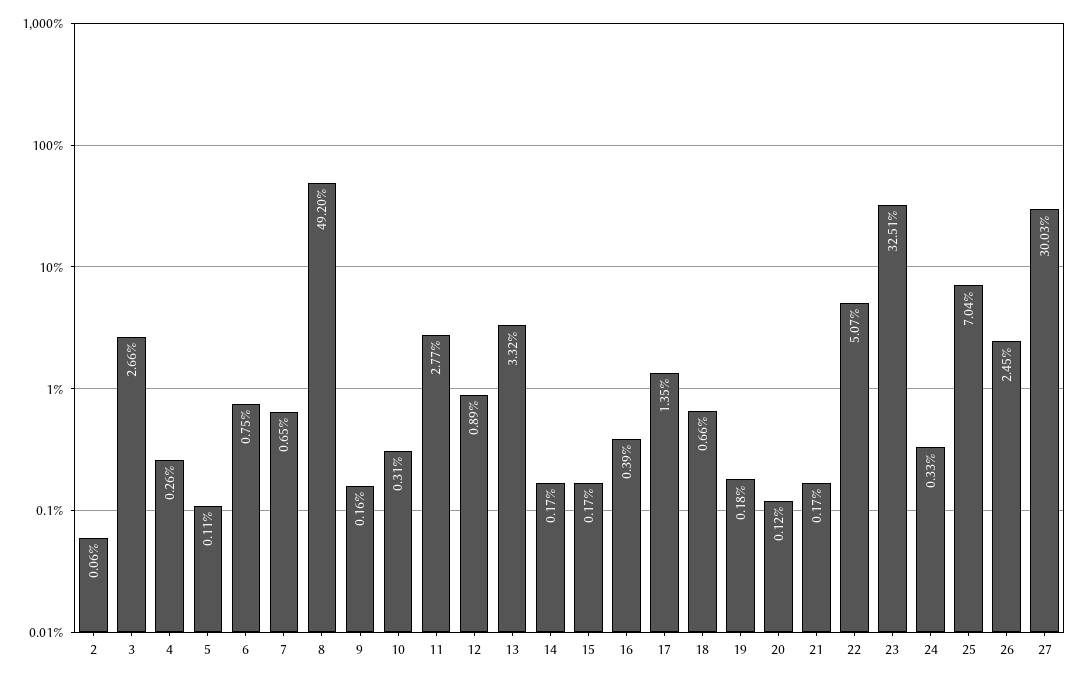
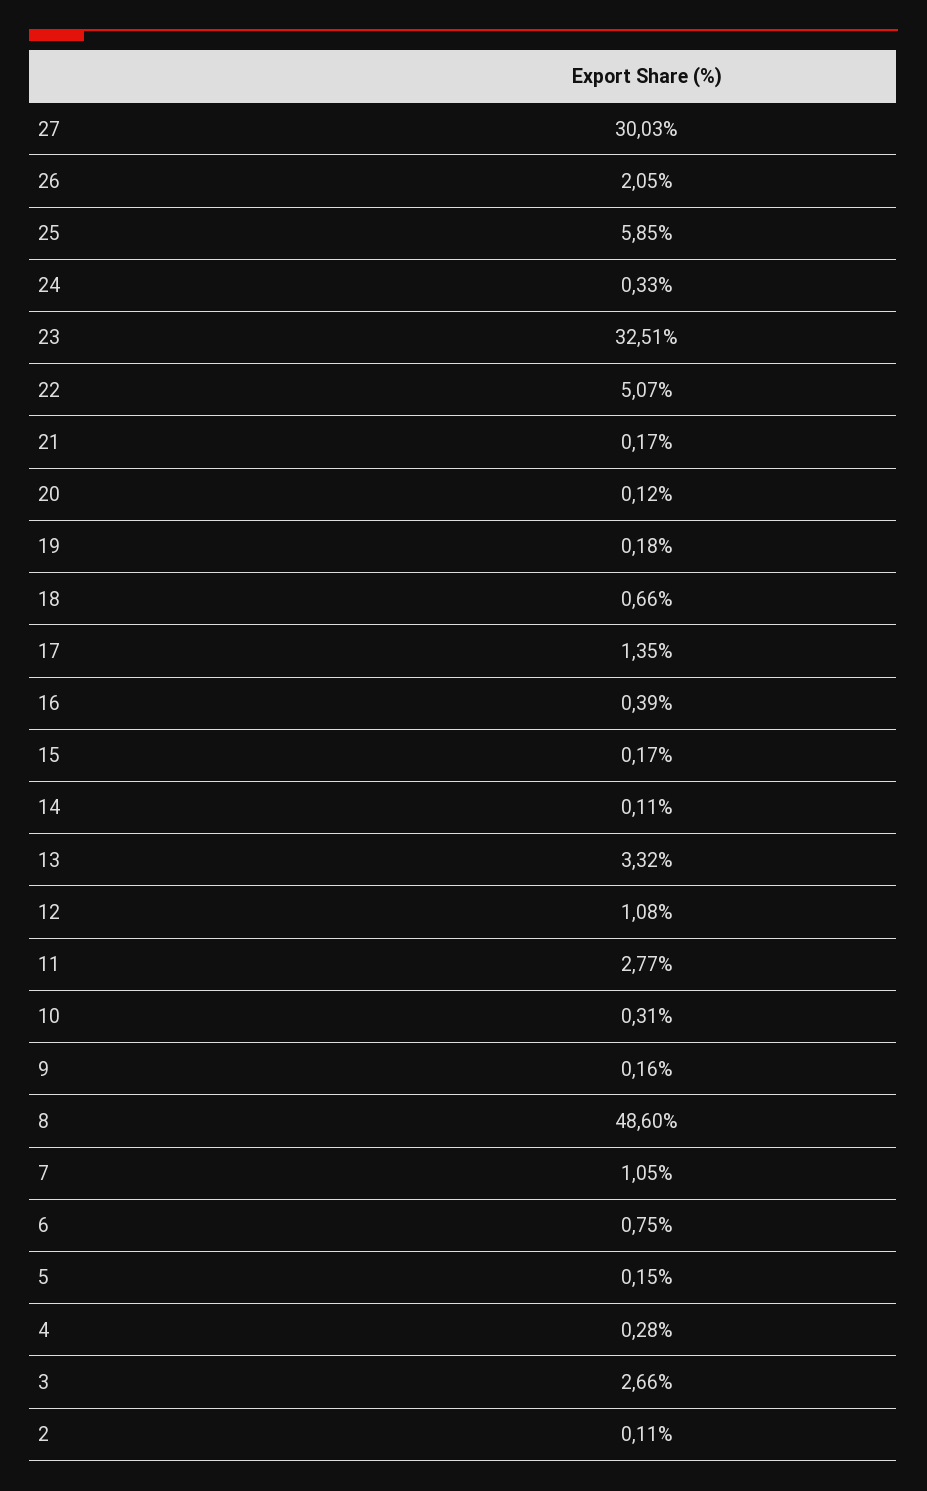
  {
-   "2": 0.06,
+   "2": 0.11,
    "3": 2.66,
-   "4": 0.26,
+   "4": 0.28,
-   "5": 0.11,
+   "5": 0.15,
    "6": 0.75,
-   "7": 0.65,
+   "7": 1.05,
-   "8": 49.2,
+   "8": 48.6,
    "9": 0.16,
    "10": 0.31,
    "11": 2.77,
-   "12": 0.89,
+   "12": 1.08,
    "13": 3.32,
-   "14": 0.17,
+   "14": 0.11,
    "15": 0.17,
    "16": 0.39,
    "17": 1.35,
    "18": 0.66,
    "19": 0.18,
    "20": 0.12,
    "21": 0.17,
    "22": 5.07,
    "23": 32.51,
    "24": 0.33,
-   "25": 7.04,
+   "25": 5.85,
-   "26": 2.45,
+   "26": 2.05,
    "27": 30.03
  }

